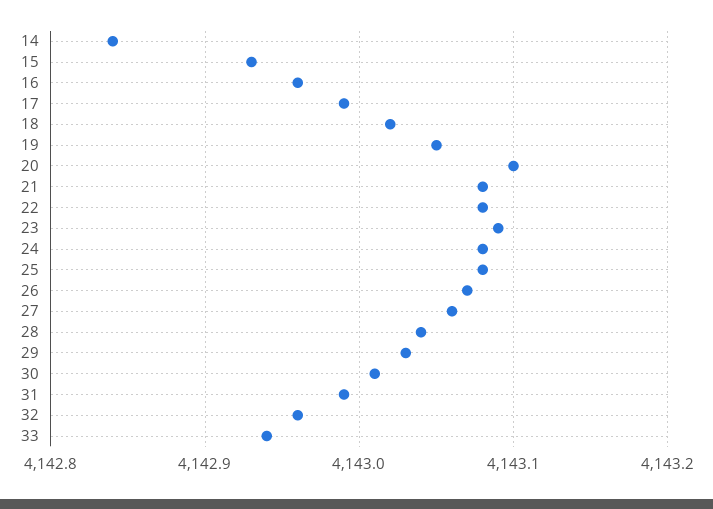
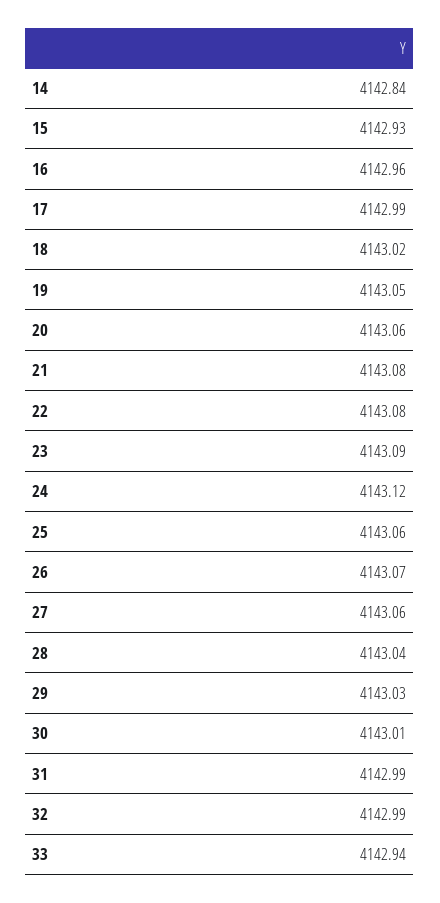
  {
    "14": 4142.84,
    "15": 4142.93,
    "16": 4142.96,
    "17": 4142.99,
    "18": 4143.02,
    "19": 4143.05,
-   "20": 4143.1,
+   "20": 4143.06,
    "21": 4143.08,
    "22": 4143.08,
    "23": 4143.09,
-   "24": 4143.08,
+   "24": 4143.12,
-   "25": 4143.08,
+   "25": 4143.06,
    "26": 4143.07,
    "27": 4143.06,
    "28": 4143.04,
    "29": 4143.03,
    "30": 4143.01,
    "31": 4142.99,
-   "32": 4142.96,
+   "32": 4142.99,
    "33": 4142.94
  }

